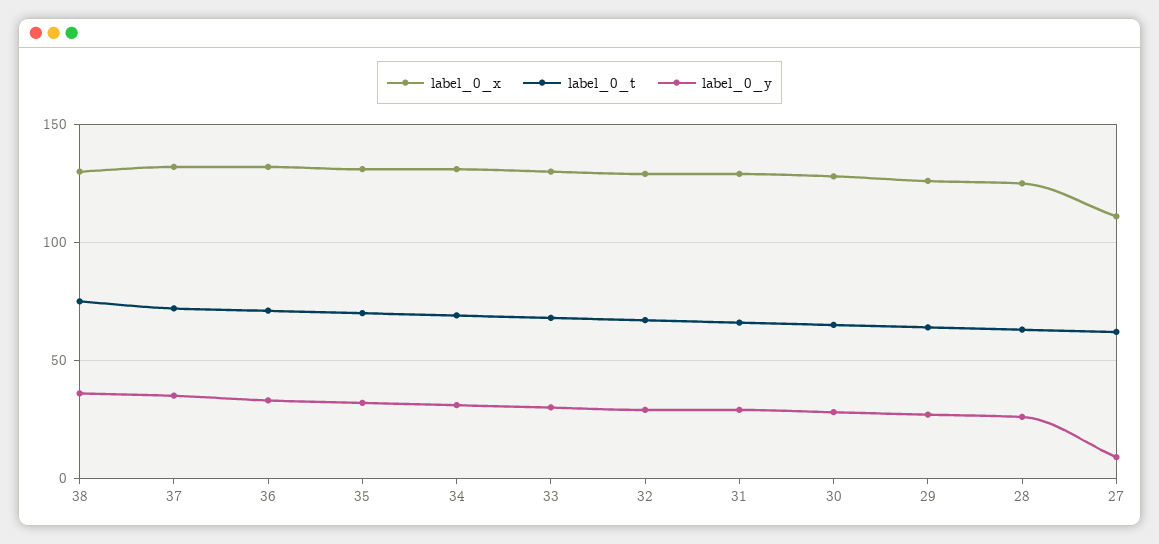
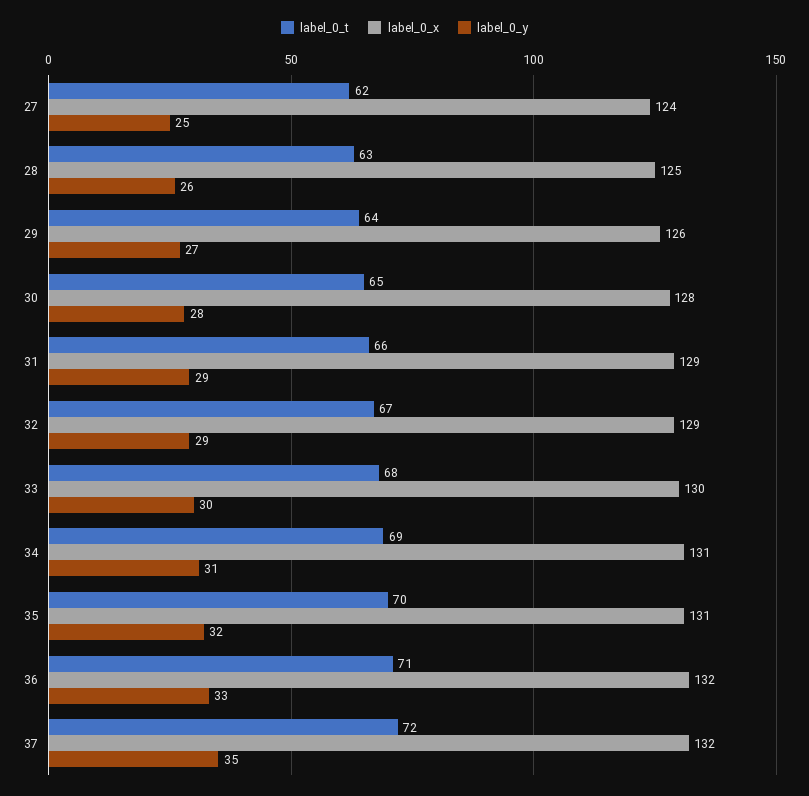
  {
    "label_0_x": {
-     "38": 130,
      "37": 132,
      "36": 132,
      "35": 131,
      "34": 131,
      "33": 130,
      "32": 129,
      "31": 129,
      "30": 128,
      "29": 126,
      "28": 125,
-     "27": 110
+     "27": 124
    },
    "label_0_t": {
-     "38": 75,
      "37": 72,
      "36": 71,
      "35": 70,
      "34": 69,
      "33": 68,
      "32": 67,
      "31": 66,
      "30": 65,
      "29": 64,
      "28": 63,
      "27": 62
    },
    "label_0_y": {
-     "38": 35,
      "37": 35,
      "36": 33,
      "35": 32,
      "34": 31,
      "33": 30,
      "32": 29,
      "31": 29,
      "30": 28,
      "29": 27,
      "28": 26,
-     "27": 10
+     "27": 25
    }
  }

